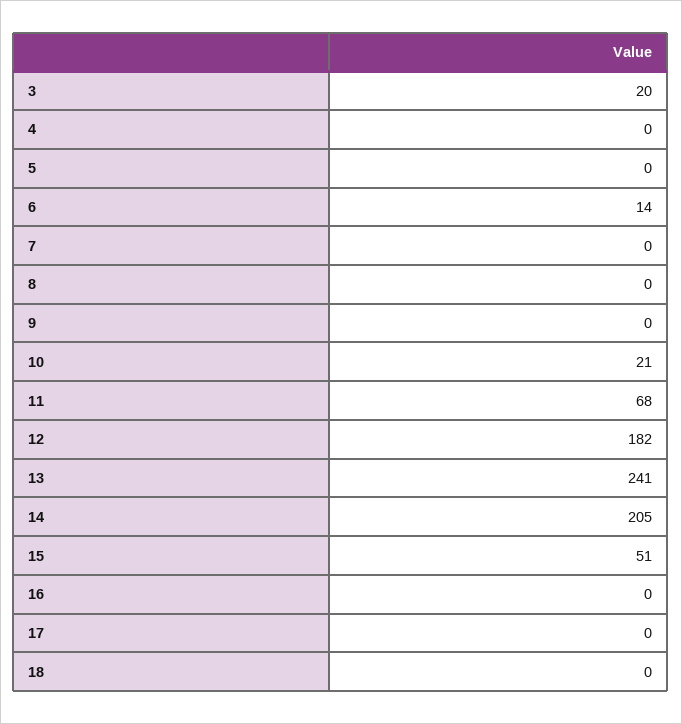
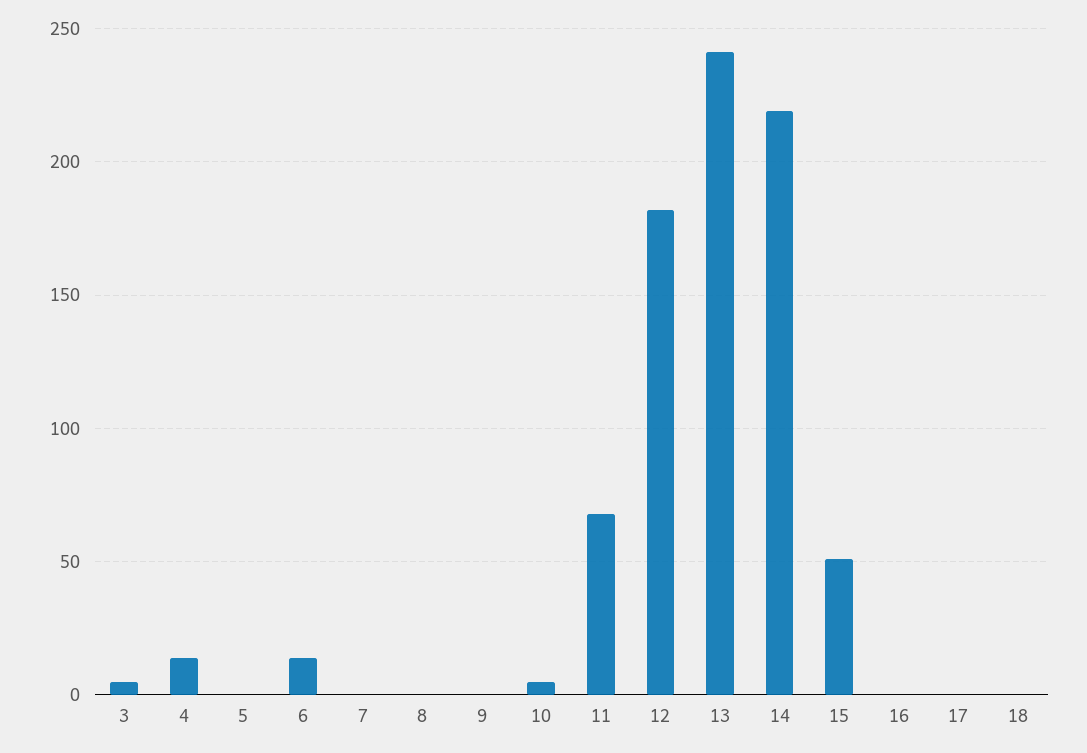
  {
-   "3": 20,
+   "3": 5,
-   "4": 0,
+   "4": 15,
    "5": 0,
    "6": 14,
    "7": 0,
    "8": 0,
    "9": 0,
-   "10": 21,
+   "10": 5,
    "11": 68,
    "12": 182,
    "13": 241,
-   "14": 205,
+   "14": 220,
    "15": 51,
    "16": 0,
    "17": 0,
    "18": 0
  }

